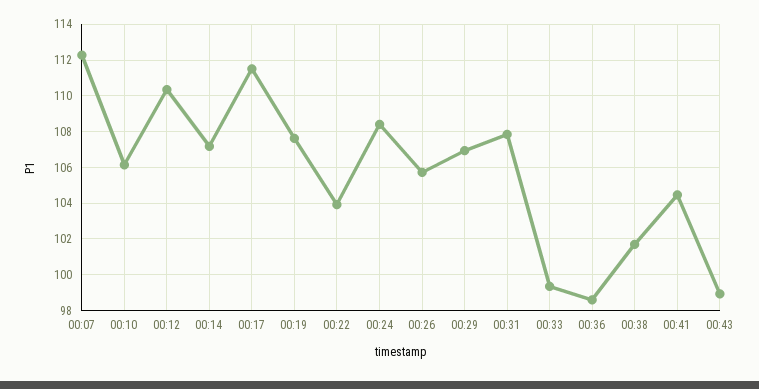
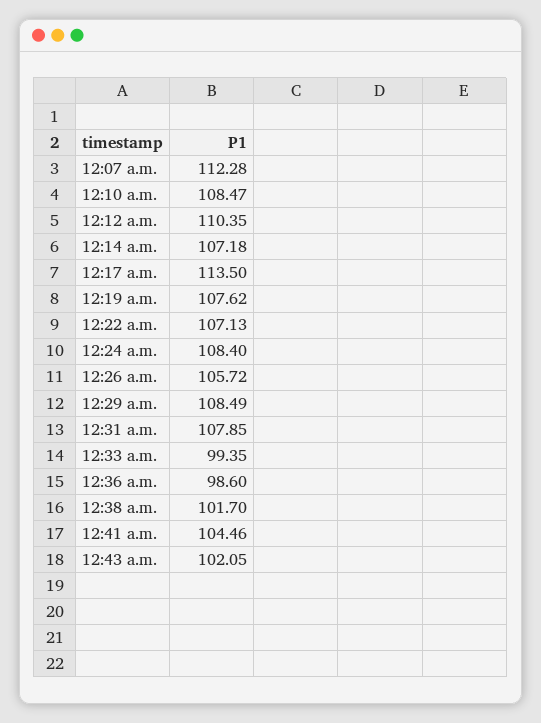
  {
    "00:07": 112.28,
-   "00:10": 106,
+   "00:10": 108.47,
    "00:12": 110.35,
    "00:14": 107.18,
-   "00:17": 111.5,
+   "00:17": 113.5,
    "00:19": 107.62,
-   "00:22": 104,
+   "00:22": 107.13,
    "00:24": 108.4,
    "00:26": 105.72,
-   "00:29": 107,
+   "00:29": 108.49,
    "00:31": 107.85,
    "00:33": 99.35,
    "00:36": 98.6,
    "00:38": 101.7,
    "00:41": 104.46,
-   "00:43": 99
+   "00:43": 102.05
  }

